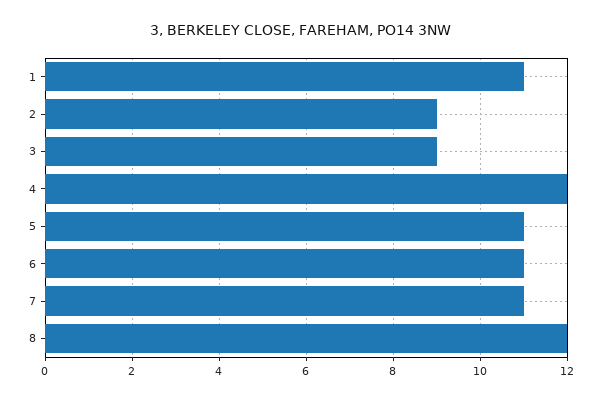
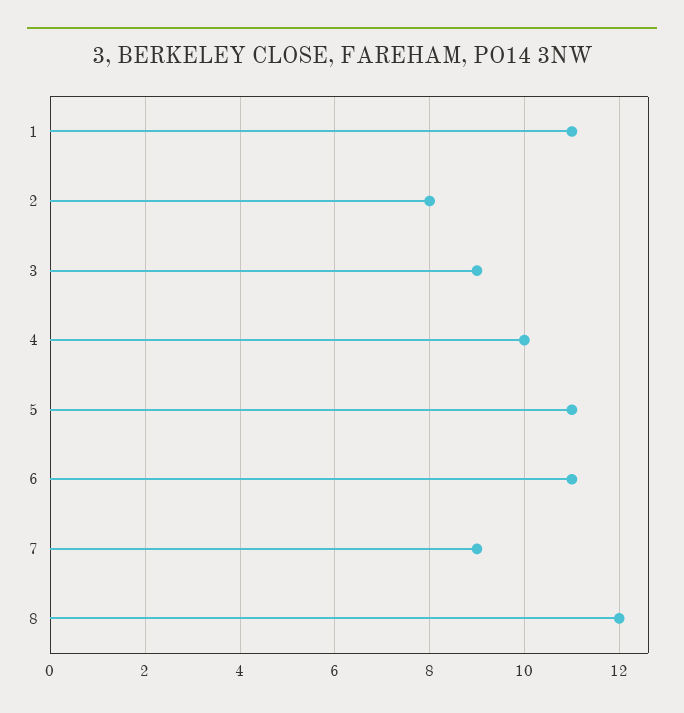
  {
    "1": 11,
-   "2": 9,
+   "2": 8,
    "3": 9,
-   "4": 12,
+   "4": 10,
    "5": 11,
    "6": 11,
-   "7": 11,
+   "7": 9,
    "8": 12
  }

